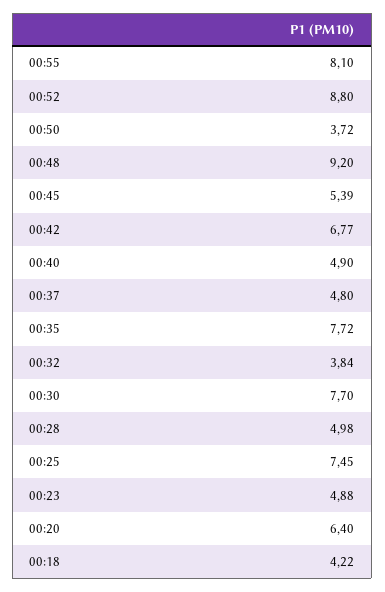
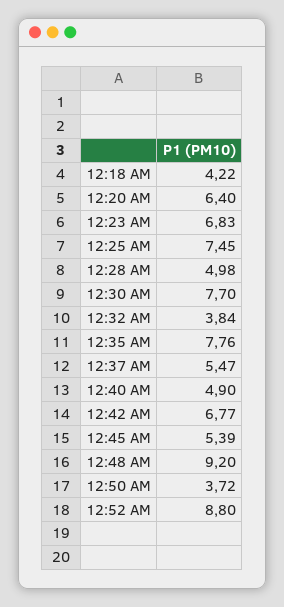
  {
-   "00:55": 8.1,
    "00:52": 8.8,
    "00:50": 3.72,
    "00:48": 9.2,
    "00:45": 5.39,
    "00:42": 6.77,
    "00:40": 4.9,
-   "00:37": 4.8,
+   "00:37": 5.47,
-   "00:35": 7.72,
+   "00:35": 7.76,
    "00:32": 3.84,
    "00:30": 7.7,
    "00:28": 4.98,
    "00:25": 7.45,
-   "00:23": 4.88,
+   "00:23": 6.83,
    "00:20": 6.4,
    "00:18": 4.22
  }

